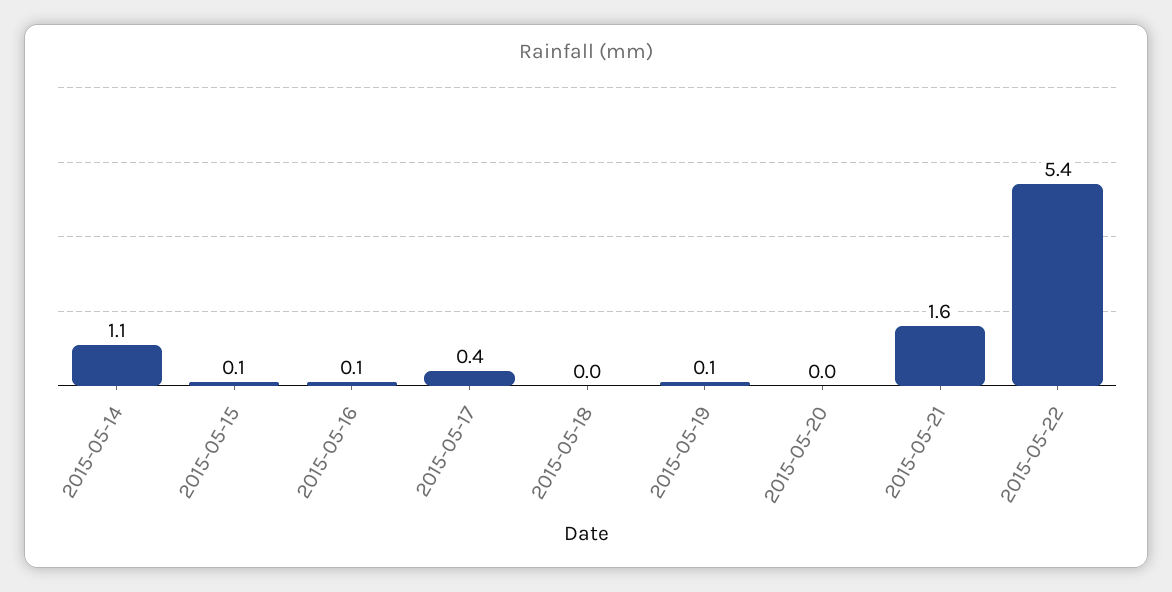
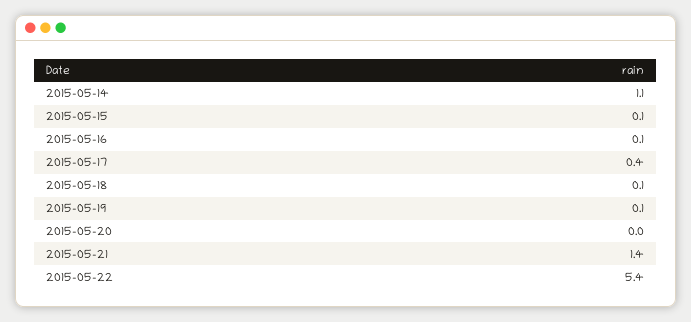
  {
    "2015-05-14": 1.1,
    "2015-05-15": 0.1,
    "2015-05-16": 0.1,
    "2015-05-17": 0.4,
-   "2015-05-18": 0,
+   "2015-05-18": 0.1,
    "2015-05-19": 0.1,
    "2015-05-20": 0,
-   "2015-05-21": 1.6,
+   "2015-05-21": 1.4,
    "2015-05-22": 5.4
  }

